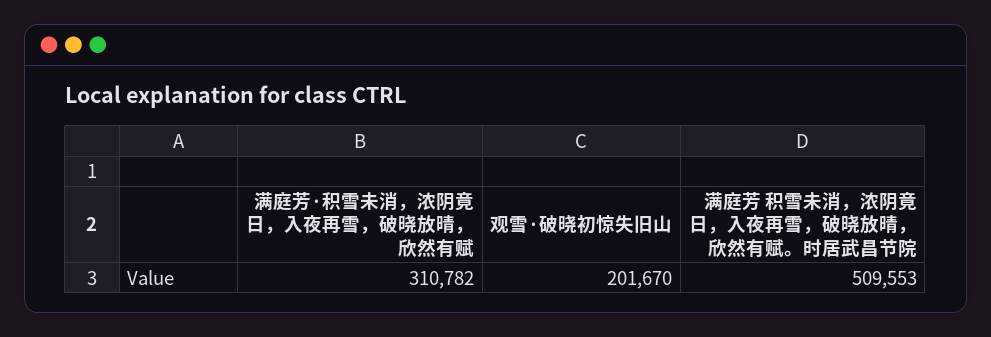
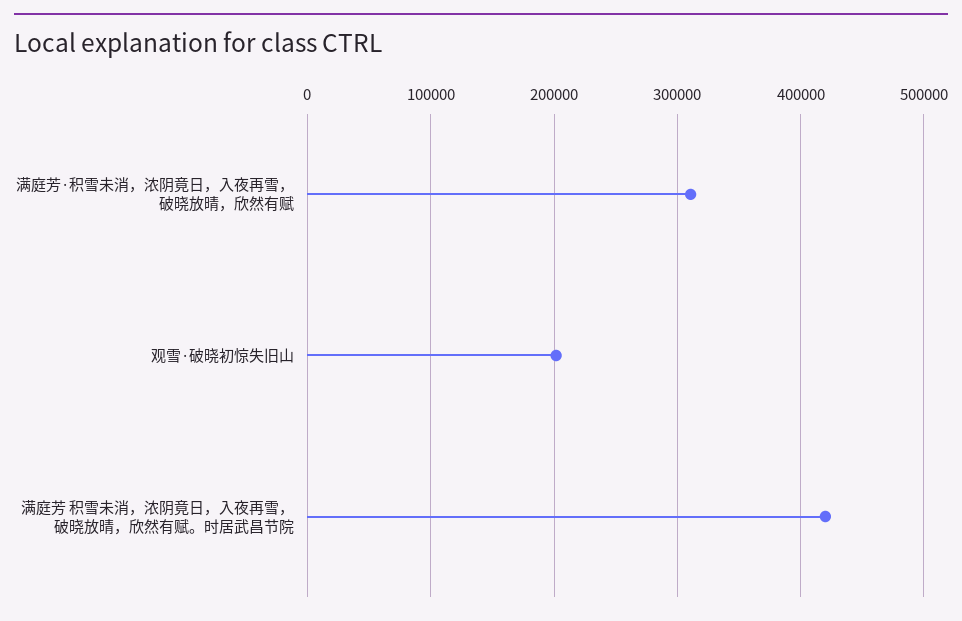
  {
    "满庭芳·积雪未消，浓阴竟日，入夜再雪，破晓放晴，欣然有赋": 310782,
    "观雪·破晓初惊失旧山": 201670,
-   "满庭芳 积雪未消，浓阴竟日，入夜再雪，破晓放晴，欣然有赋。时居武昌节院": 509553
+   "满庭芳 积雪未消，浓阴竟日，入夜再雪，破晓放晴，欣然有赋。时居武昌节院": 420000
  }

